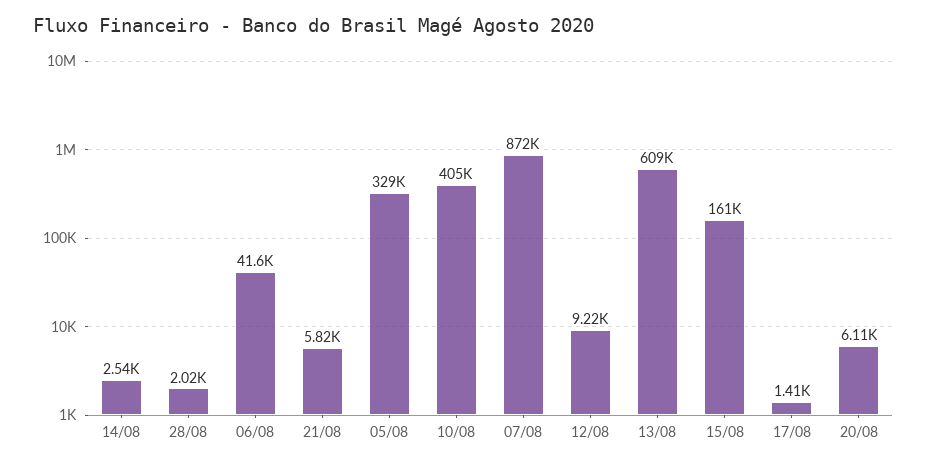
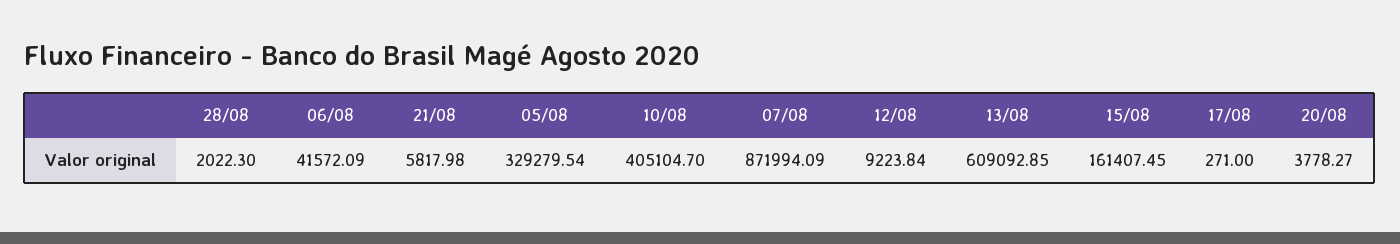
  {
-   "14/08": 2540,
    "28/08": 2022.3,
    "06/08": 41572.09,
    "21/08": 5817.98,
    "05/08": 329279.54,
    "10/08": 405104.7,
    "07/08": 871994.09,
    "12/08": 9223.84,
    "13/08": 609092.85,
    "15/08": 161407.45,
-   "17/08": 1410,
+   "17/08": 271,
-   "20/08": 6110
+   "20/08": 3778.27
  }

